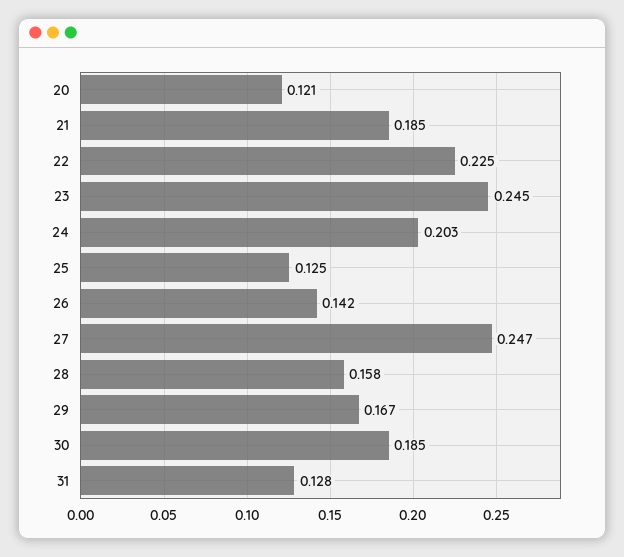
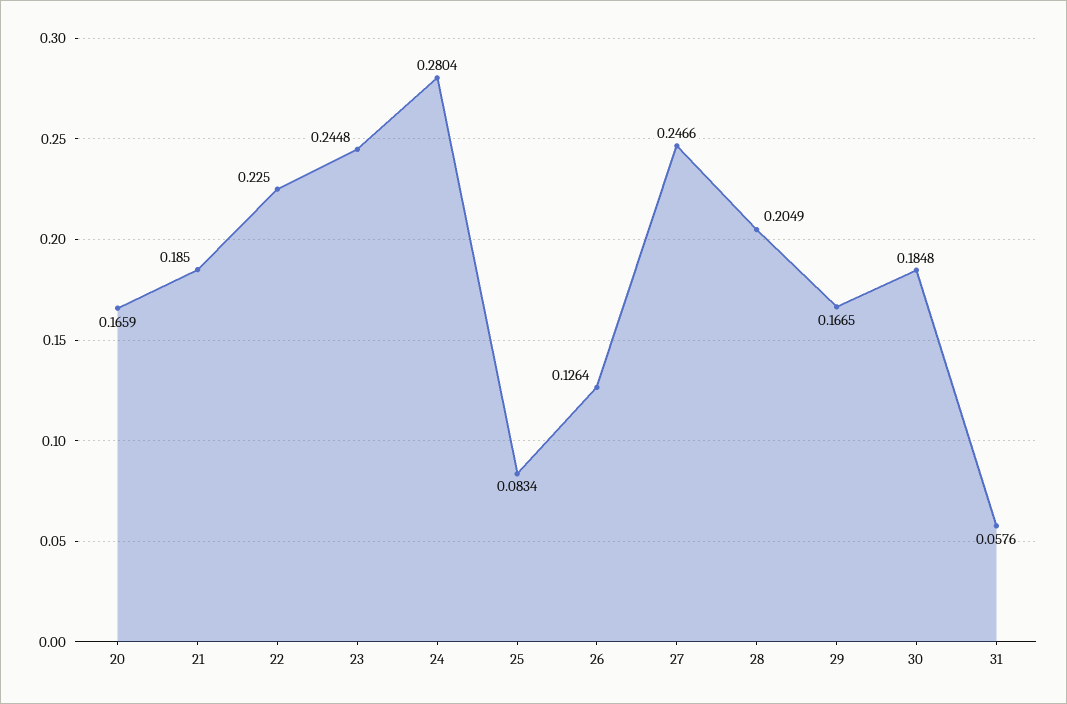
  {
-   "20": 0.121,
+   "20": 0.1659,
    "21": 0.185,
    "22": 0.225,
    "23": 0.2448,
-   "24": 0.203,
+   "24": 0.2804,
-   "25": 0.125,
+   "25": 0.0834,
-   "26": 0.142,
+   "26": 0.1264,
    "27": 0.2466,
-   "28": 0.158,
+   "28": 0.2049,
    "29": 0.1665,
    "30": 0.1848,
-   "31": 0.128
+   "31": 0.0576
  }

